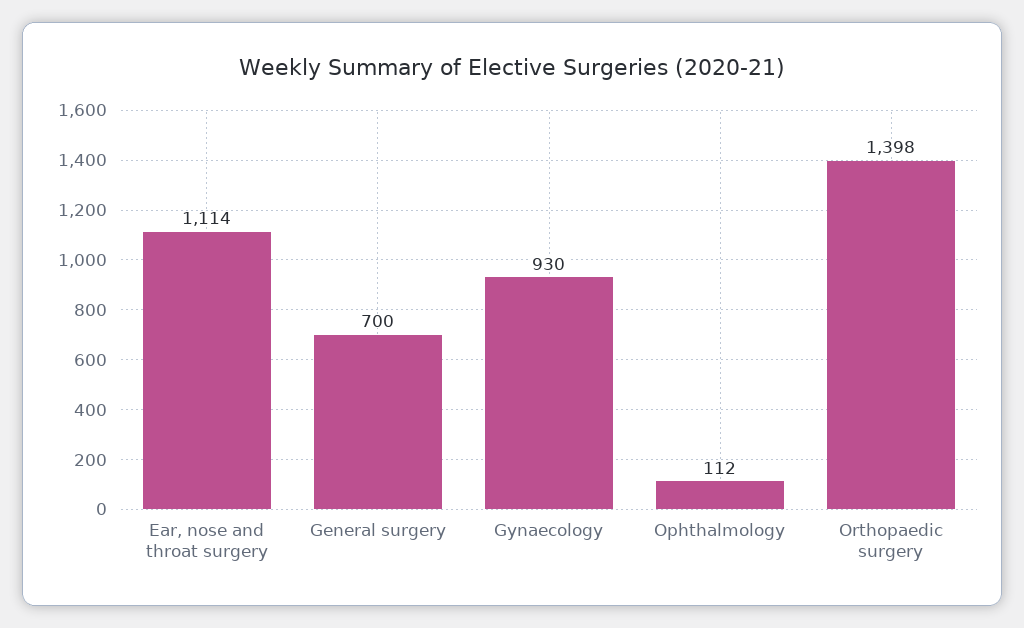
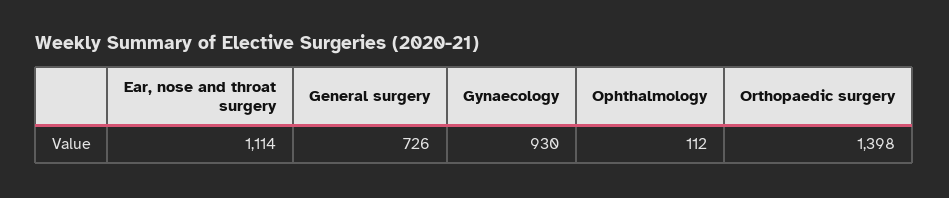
  {
    "Ear, nose and throat surgery": 1114,
-   "General surgery": 700,
+   "General surgery": 726,
    "Gynaecology": 930,
    "Ophthalmology": 112,
    "Orthopaedic surgery": 1398
  }

